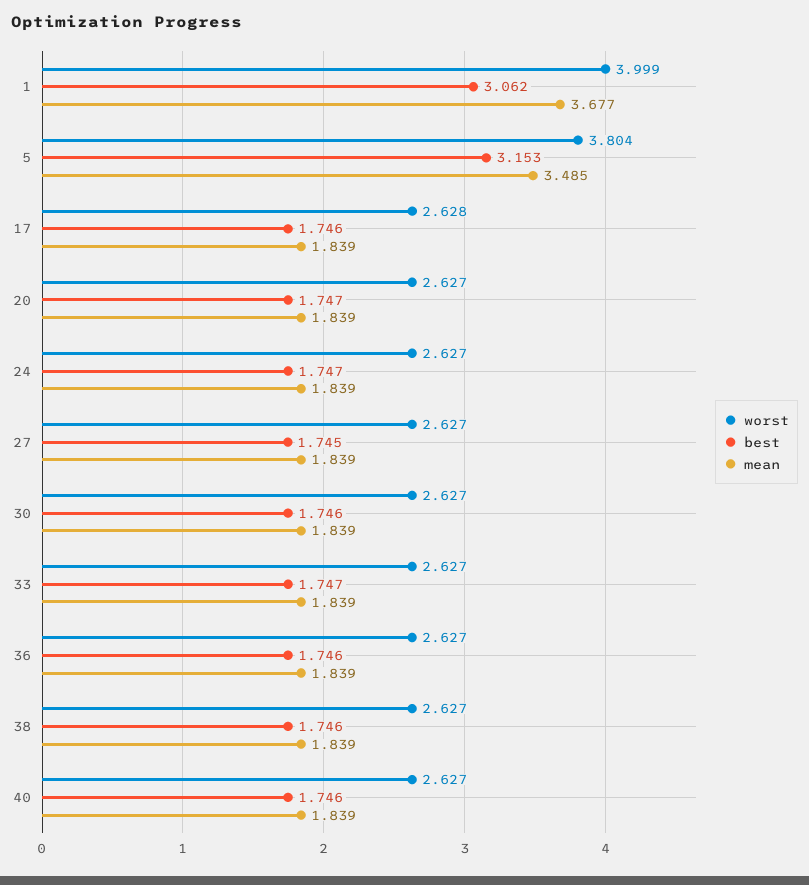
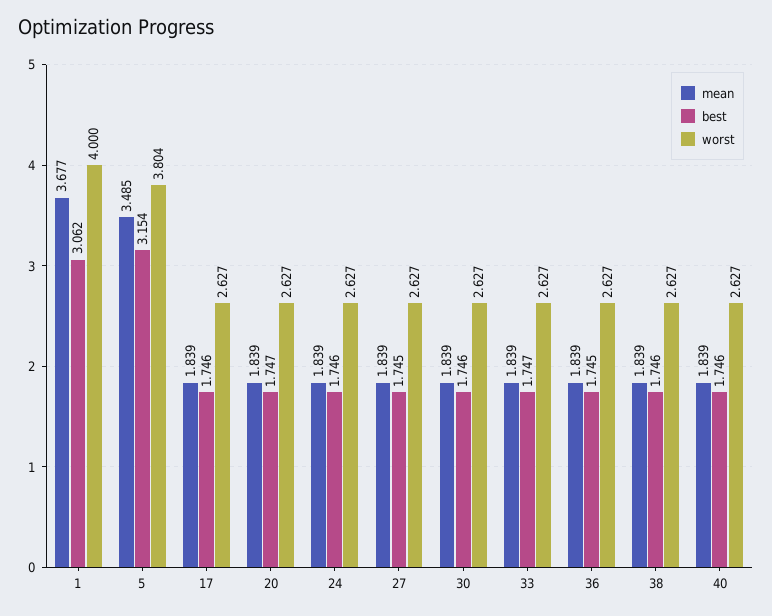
  {
    "worst": {
-     "1": 3.999,
+     "1": 4,
      "5": 3.804,
-     "17": 2.628,
+     "17": 2.627,
      "20": 2.627,
      "24": 2.627,
      "27": 2.627,
      "30": 2.627,
      "33": 2.627,
      "36": 2.627,
      "38": 2.627,
      "40": 2.627
    },
    "best": {
      "1": 3.062,
-     "5": 3.153,
+     "5": 3.154,
      "17": 1.746,
      "20": 1.747,
-     "24": 1.747,
+     "24": 1.746,
      "27": 1.745,
      "30": 1.746,
      "33": 1.747,
-     "36": 1.746,
+     "36": 1.745,
      "38": 1.746,
      "40": 1.746
    },
    "mean": {
      "1": 3.677,
      "5": 3.485,
      "17": 1.839,
      "20": 1.839,
      "24": 1.839,
      "27": 1.839,
      "30": 1.839,
      "33": 1.839,
      "36": 1.839,
      "38": 1.839,
      "40": 1.839
    }
  }

